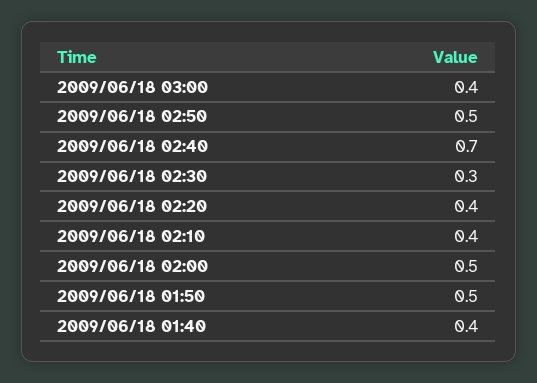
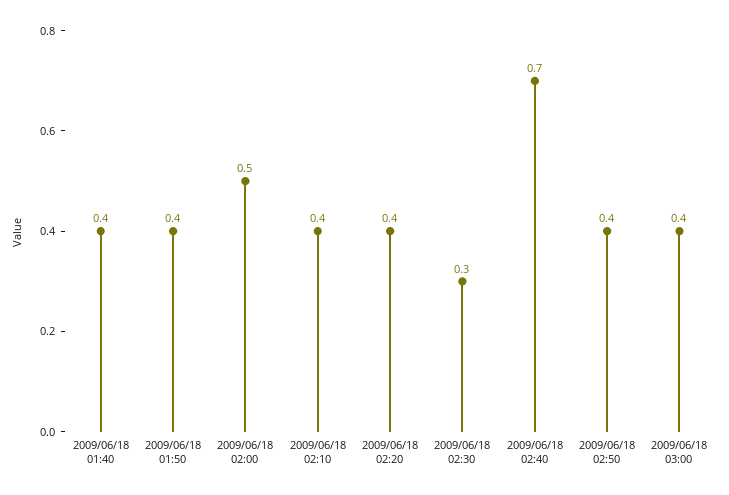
  {
    "2009/06/18 03:00": 0.4,
-   "2009/06/18 02:50": 0.5,
+   "2009/06/18 02:50": 0.4,
    "2009/06/18 02:40": 0.7,
    "2009/06/18 02:30": 0.3,
    "2009/06/18 02:20": 0.4,
    "2009/06/18 02:10": 0.4,
    "2009/06/18 02:00": 0.5,
-   "2009/06/18 01:50": 0.5,
+   "2009/06/18 01:50": 0.4,
    "2009/06/18 01:40": 0.4
  }

